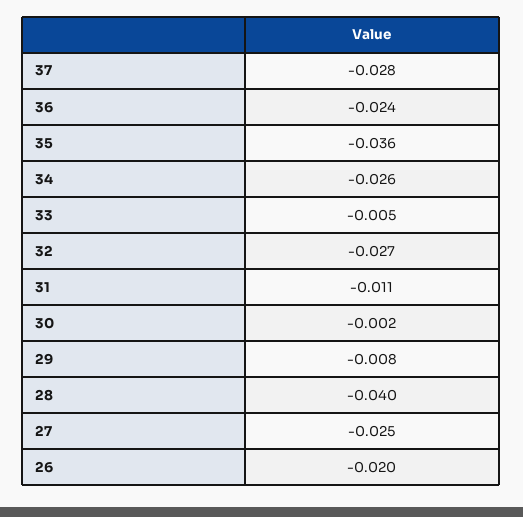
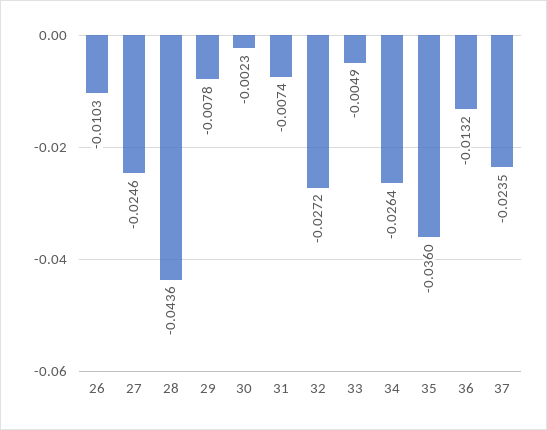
  {
-   "37": -0.028,
+   "37": -0.0235,
-   "36": -0.024,
+   "36": -0.0132,
    "35": -0.036,
    "34": -0.0264,
    "33": -0.0049,
    "32": -0.0272,
-   "31": -0.011,
+   "31": -0.0074,
    "30": -0.0023,
    "29": -0.0078,
-   "28": -0.04,
+   "28": -0.0436,
    "27": -0.0246,
-   "26": -0.02
+   "26": -0.0103
  }

